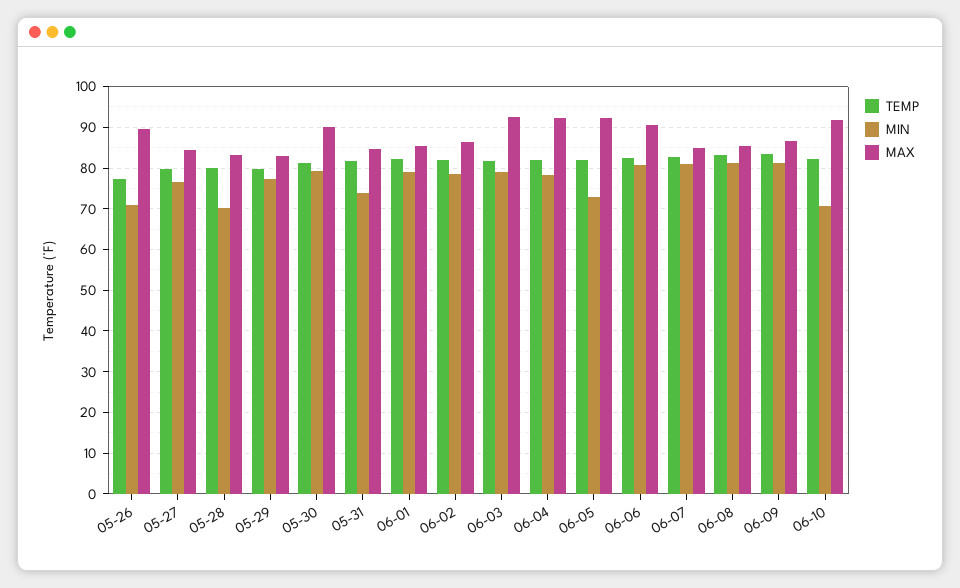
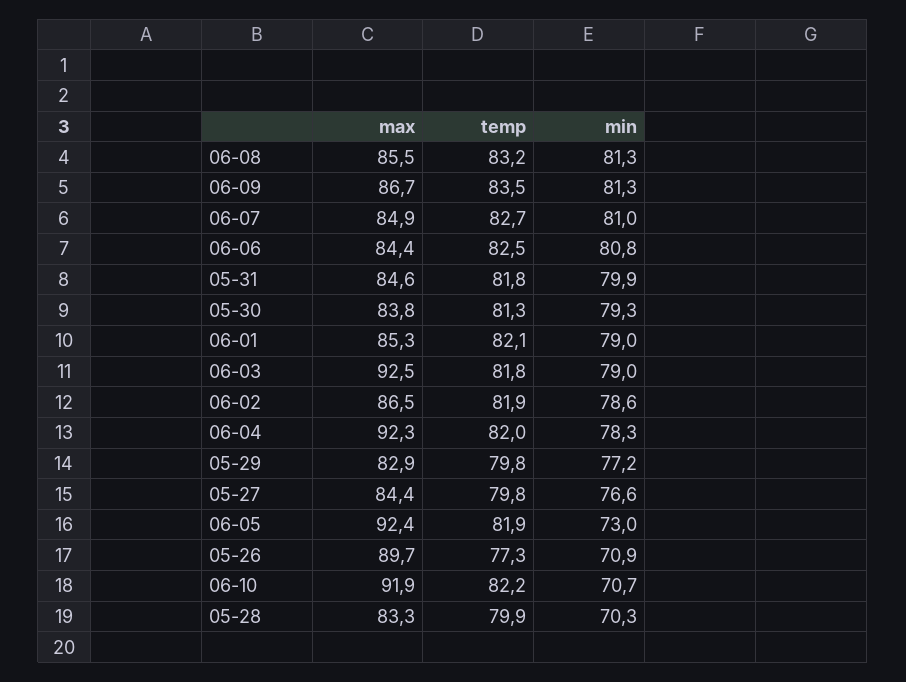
  {
    "TEMP": {
      "05-26": 77.3,
      "05-27": 79.8,
      "05-28": 79.9,
      "05-29": 79.8,
      "05-30": 81.3,
      "05-31": 81.8,
      "06-01": 82.1,
      "06-02": 81.9,
      "06-03": 81.8,
      "06-04": 82,
      "06-05": 81.9,
      "06-06": 82.5,
      "06-07": 82.7,
      "06-08": 83.2,
      "06-09": 83.5,
      "06-10": 82.2
    },
    "MIN": {
      "05-26": 70.9,
      "05-27": 76.6,
      "05-28": 70.3,
      "05-29": 77.2,
      "05-30": 79.3,
-     "05-31": 74,
+     "05-31": 79.9,
      "06-01": 79,
      "06-02": 78.6,
      "06-03": 79,
      "06-04": 78.3,
      "06-05": 73,
      "06-06": 80.8,
      "06-07": 81,
      "06-08": 81.3,
      "06-09": 81.3,
      "06-10": 70.7
    },
    "MAX": {
      "05-26": 89.7,
      "05-27": 84.4,
      "05-28": 83.3,
      "05-29": 82.9,
-     "05-30": 90,
+     "05-30": 83.8,
      "05-31": 84.6,
      "06-01": 85.3,
      "06-02": 86.5,
      "06-03": 92.5,
      "06-04": 92.3,
      "06-05": 92.4,
-     "06-06": 90,
+     "06-06": 84.4,
      "06-07": 84.9,
      "06-08": 85.5,
      "06-09": 86.7,
      "06-10": 91.9
    }
  }

